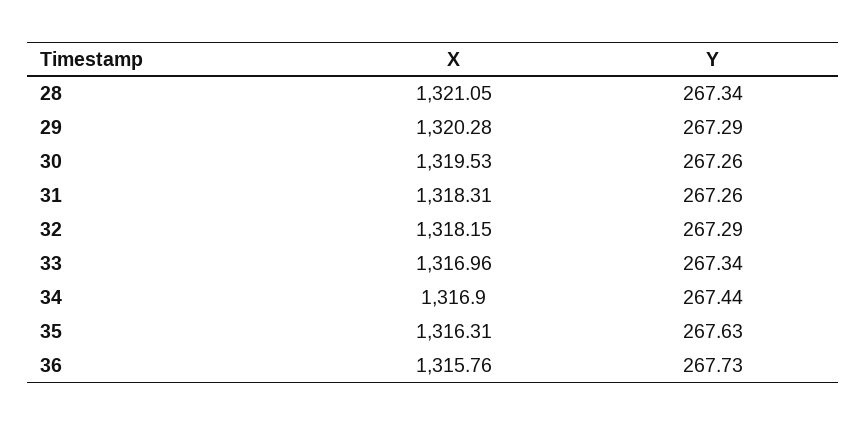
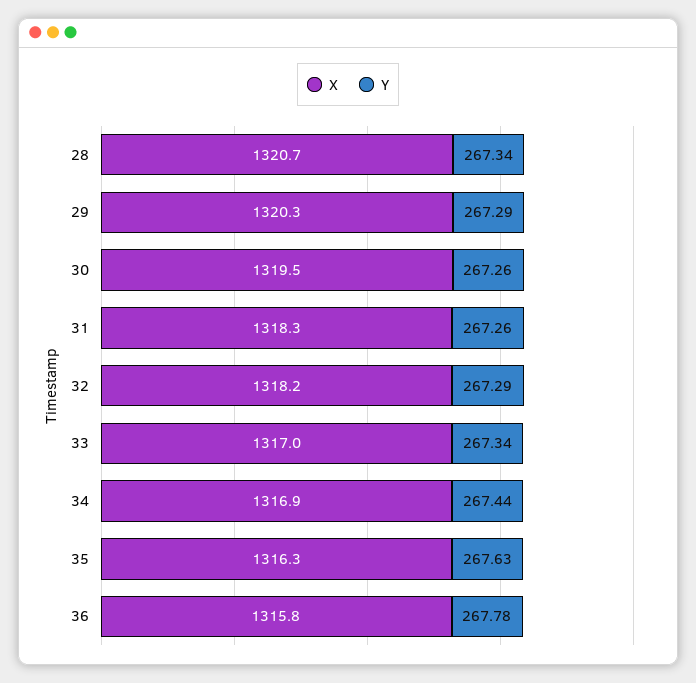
  {
    "X": {
-     "28": 1321.05,
+     "28": 1320.7,
      "29": 1320.28,
      "30": 1319.53,
      "31": 1318.31,
      "32": 1318.15,
      "33": 1316.96,
      "34": 1316.9,
      "35": 1316.31,
      "36": 1315.76
    },
    "Y": {
      "28": 267.34,
      "29": 267.29,
      "30": 267.26,
      "31": 267.26,
      "32": 267.29,
      "33": 267.34,
      "34": 267.44,
      "35": 267.63,
-     "36": 267.73
+     "36": 267.78
    }
  }

